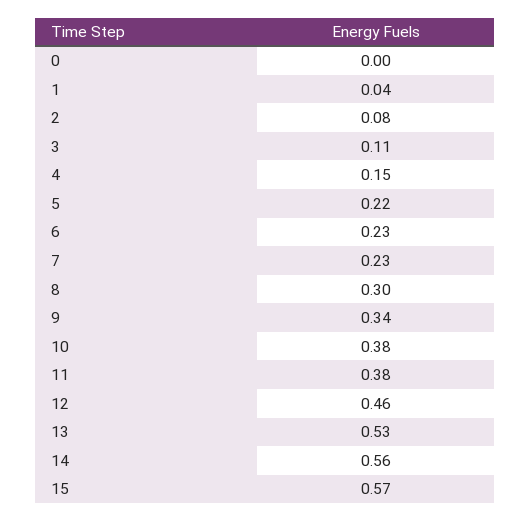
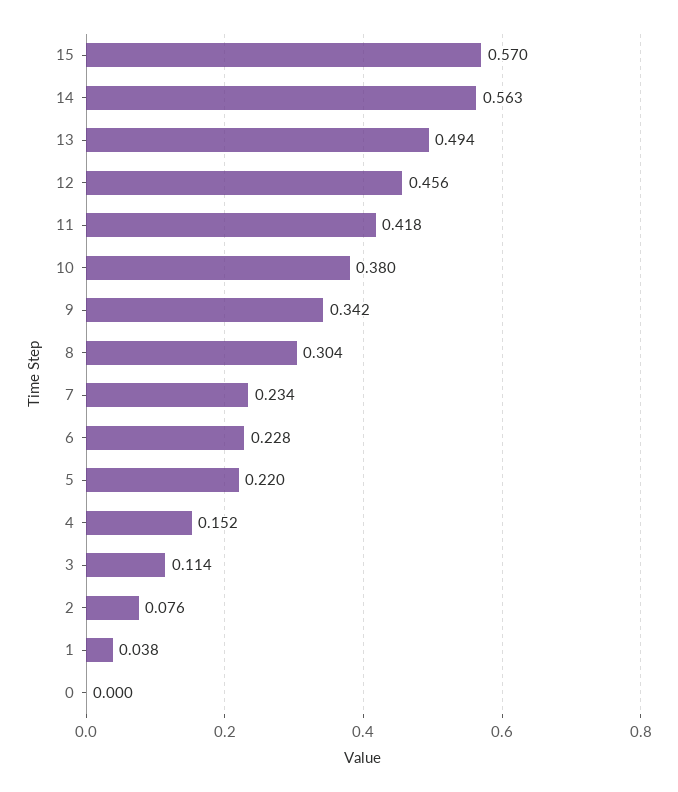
  {
    "0": 0,
    "1": 0.038,
    "2": 0.076,
    "3": 0.114,
    "4": 0.152,
    "5": 0.22,
    "6": 0.228,
    "7": 0.234,
    "8": 0.304,
    "9": 0.342,
    "10": 0.38,
-   "11": 0.38,
+   "11": 0.418,
    "12": 0.456,
-   "13": 0.53,
+   "13": 0.494,
    "14": 0.563,
    "15": 0.57
  }

